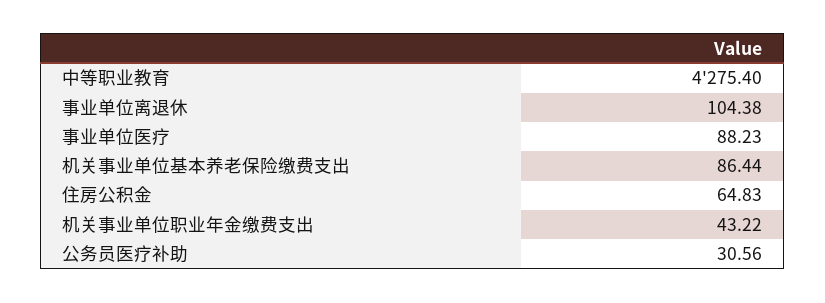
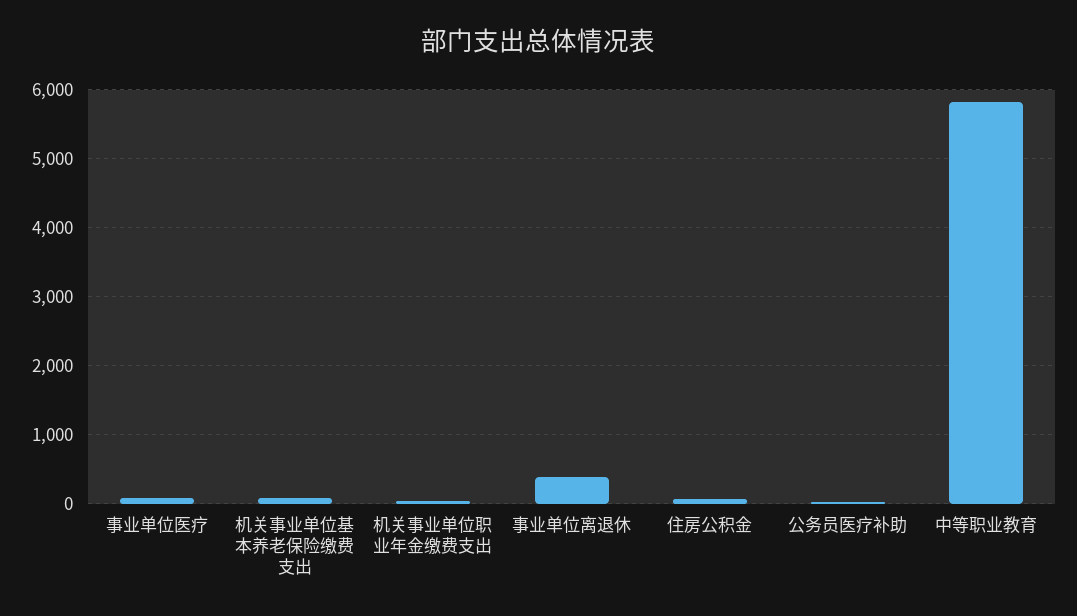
  {
-   "中等职业教育": 4275.4,
+   "中等职业教育": 5800,
-   "事业单位离退休": 104.38,
+   "事业单位离退休": 400,
    "事业单位医疗": 88.23,
    "机关事业单位基本养老保险缴费支出": 86.44,
    "住房公积金": 64.83,
    "机关事业单位职业年金缴费支出": 43.22,
    "公务员医疗补助": 30.56
  }

